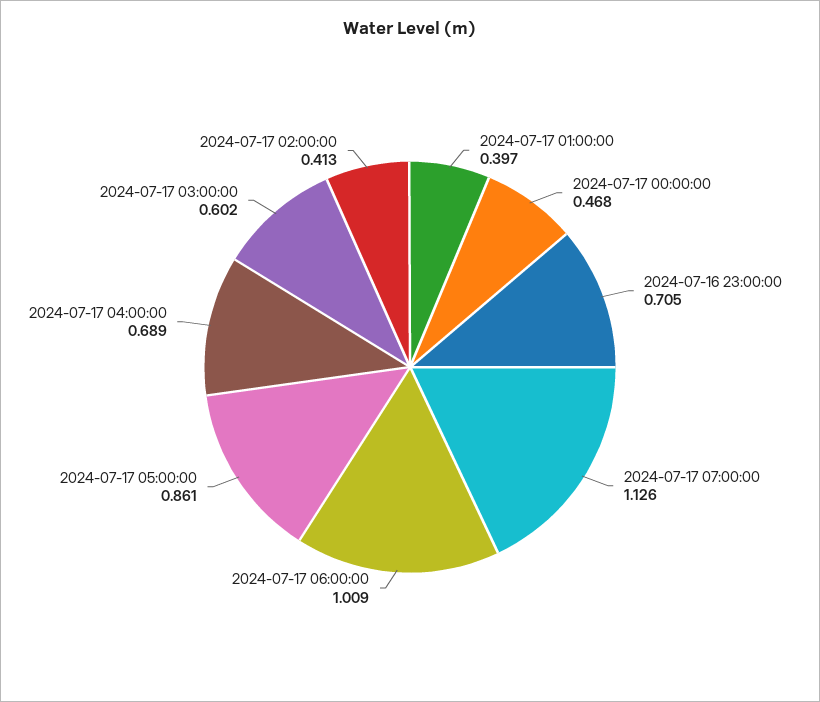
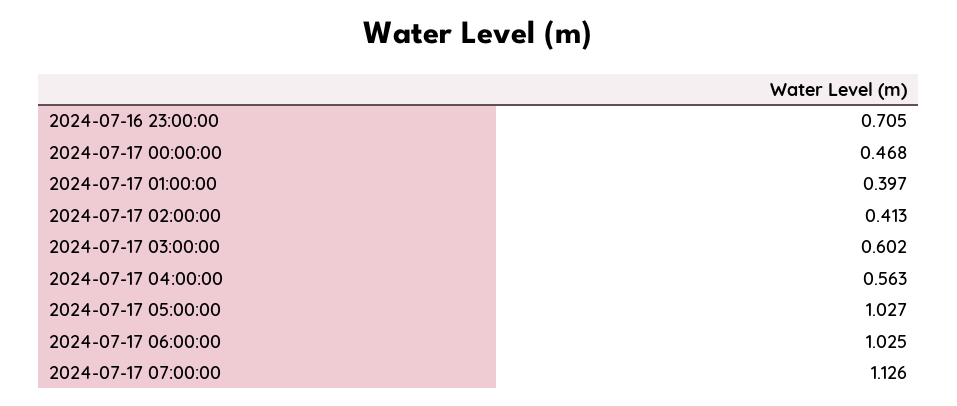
  {
    "2024-07-17 01:00:00": 0.397,
    "2024-07-17 00:00:00": 0.468,
    "2024-07-16 23:00:00": 0.705,
    "2024-07-17 07:00:00": 1.126,
-   "2024-07-17 06:00:00": 1.009,
+   "2024-07-17 06:00:00": 1.025,
-   "2024-07-17 05:00:00": 0.861,
+   "2024-07-17 05:00:00": 1.027,
-   "2024-07-17 04:00:00": 0.689,
+   "2024-07-17 04:00:00": 0.563,
    "2024-07-17 03:00:00": 0.602,
    "2024-07-17 02:00:00": 0.413
  }

